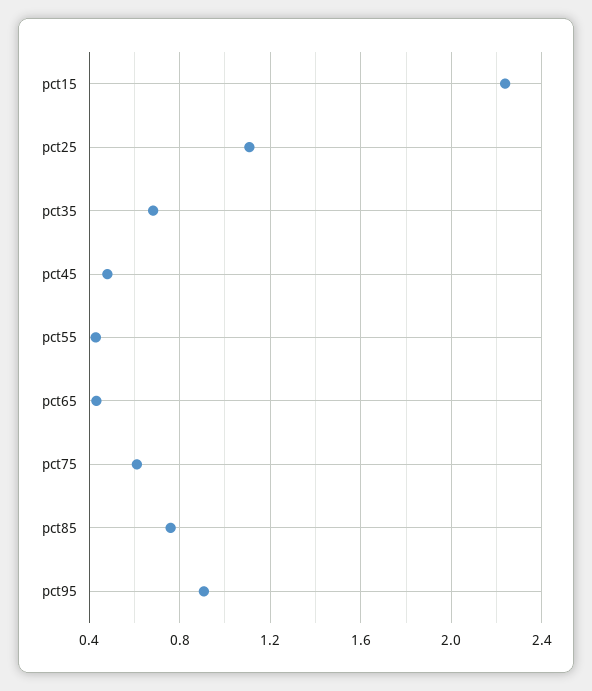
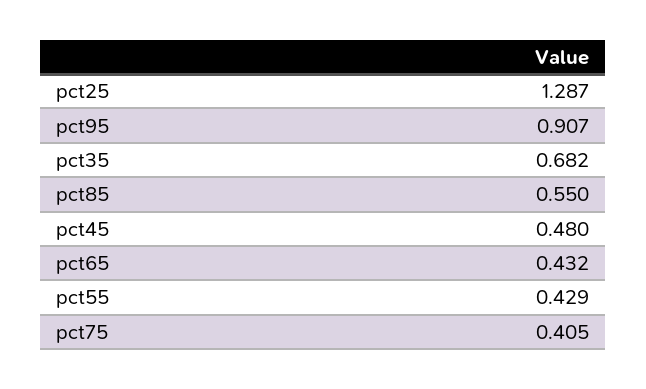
  {
-   "pct15": 2.25,
-   "pct25": 1.1,
+   "pct25": 1.287,
    "pct35": 0.682,
    "pct45": 0.48,
    "pct55": 0.429,
    "pct65": 0.432,
-   "pct75": 0.6,
+   "pct75": 0.405,
-   "pct85": 0.75,
+   "pct85": 0.55,
    "pct95": 0.907
  }

